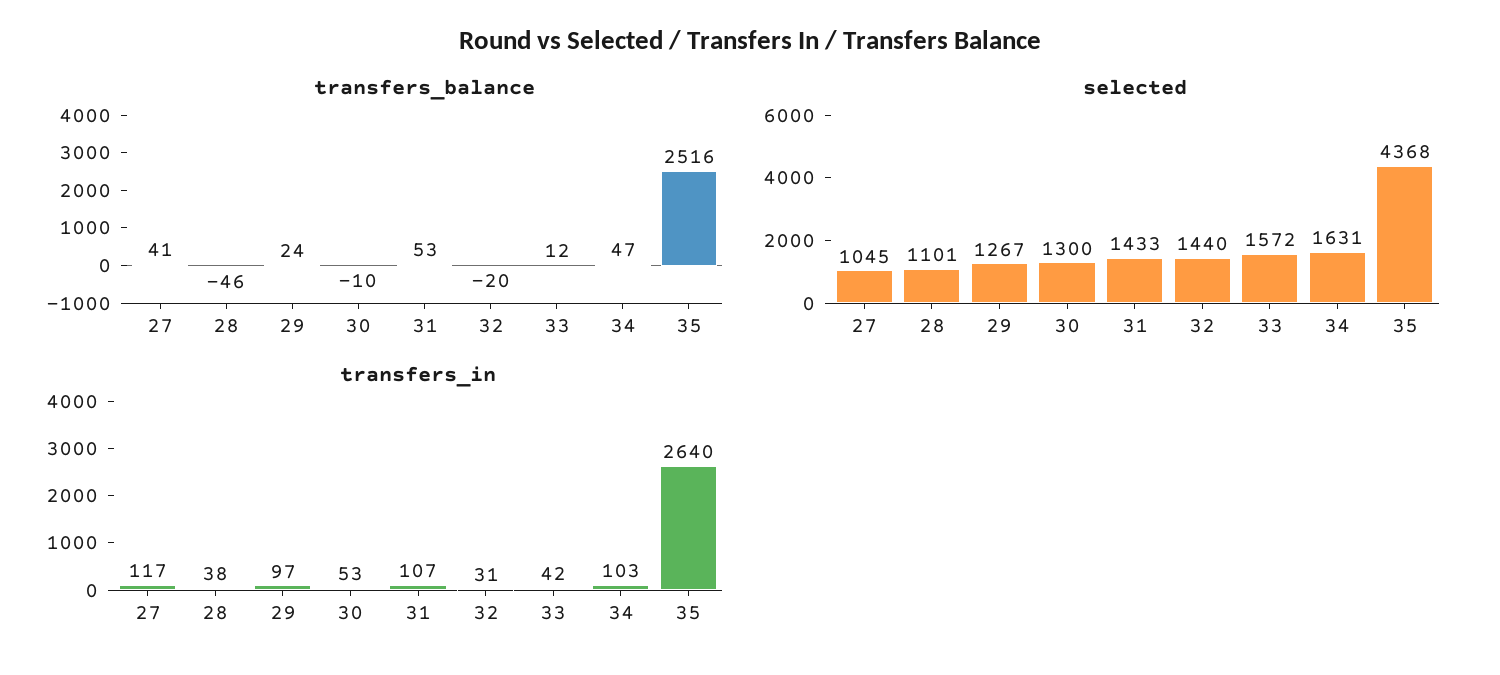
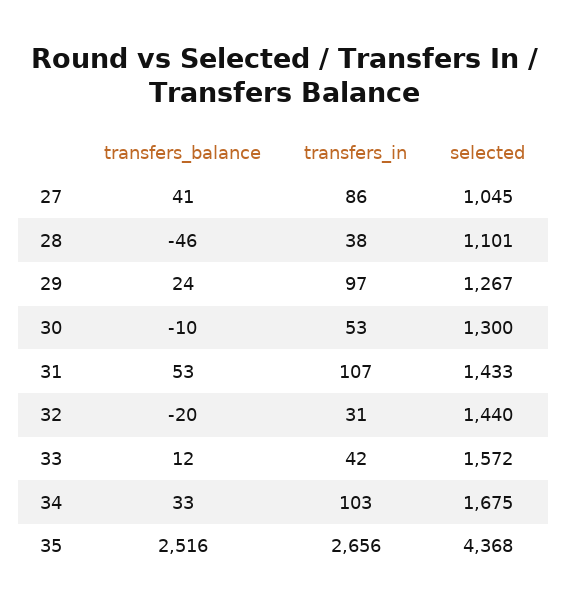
  {
    "transfers_balance": {
      "27": 41,
      "28": -46,
      "29": 24,
      "30": -10,
      "31": 53,
      "32": -20,
      "33": 12,
-     "34": 47,
+     "34": 33,
      "35": 2516
    },
    "selected": {
      "27": 1045,
      "28": 1101,
      "29": 1267,
      "30": 1300,
      "31": 1433,
      "32": 1440,
      "33": 1572,
-     "34": 1631,
+     "34": 1675,
      "35": 4368
    },
    "transfers_in": {
-     "27": 117,
+     "27": 86,
      "28": 38,
      "29": 97,
      "30": 53,
      "31": 107,
      "32": 31,
      "33": 42,
      "34": 103,
-     "35": 2640
+     "35": 2656
    }
  }

